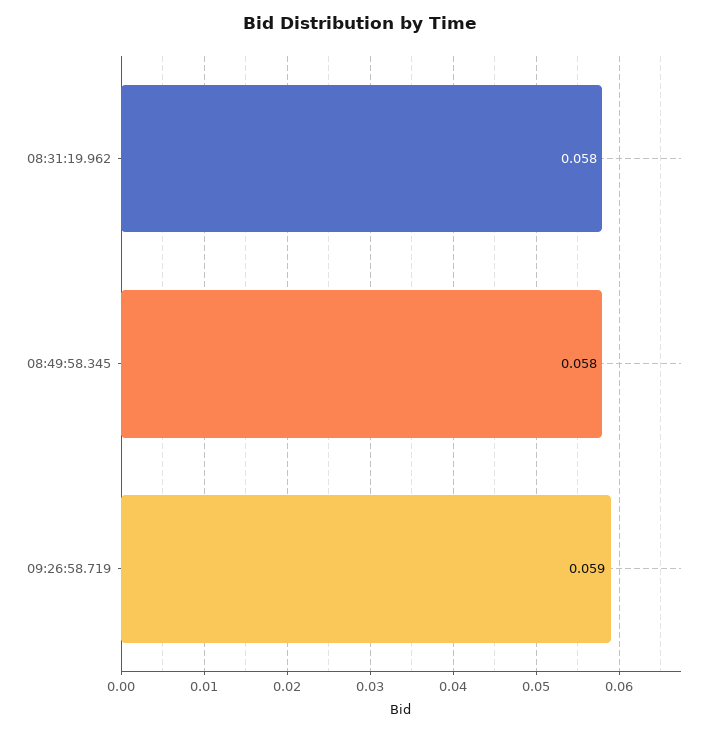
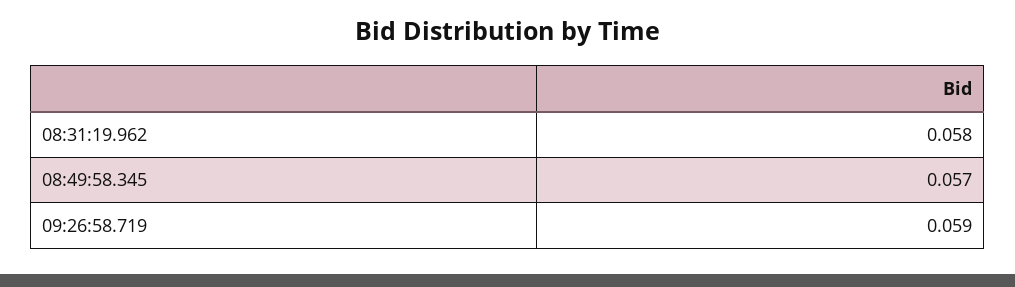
  {
    "08:31:19.962": 0.058,
-   "08:49:58.345": 0.058,
+   "08:49:58.345": 0.057,
    "09:26:58.719": 0.059
  }

